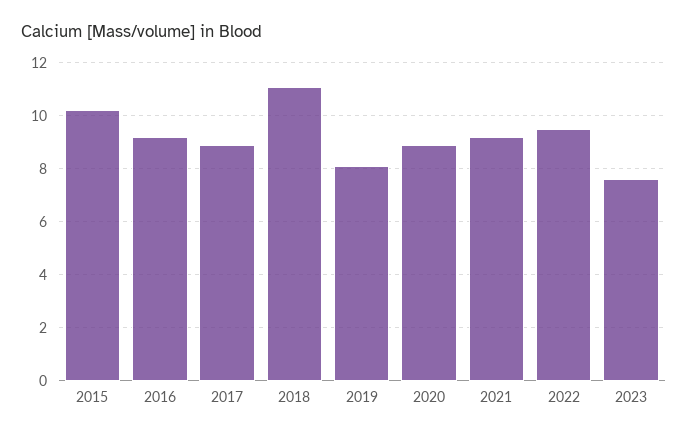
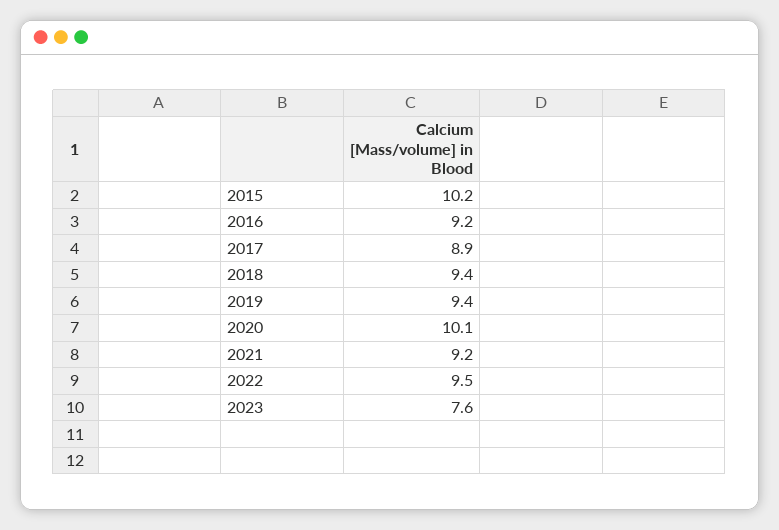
  {
    "2015": 10.2,
    "2016": 9.2,
    "2017": 8.9,
-   "2018": 11,
+   "2018": 9.4,
-   "2019": 8,
+   "2019": 9.4,
-   "2020": 9,
+   "2020": 10.1,
    "2021": 9.2,
    "2022": 9.5,
    "2023": 7.6
  }

